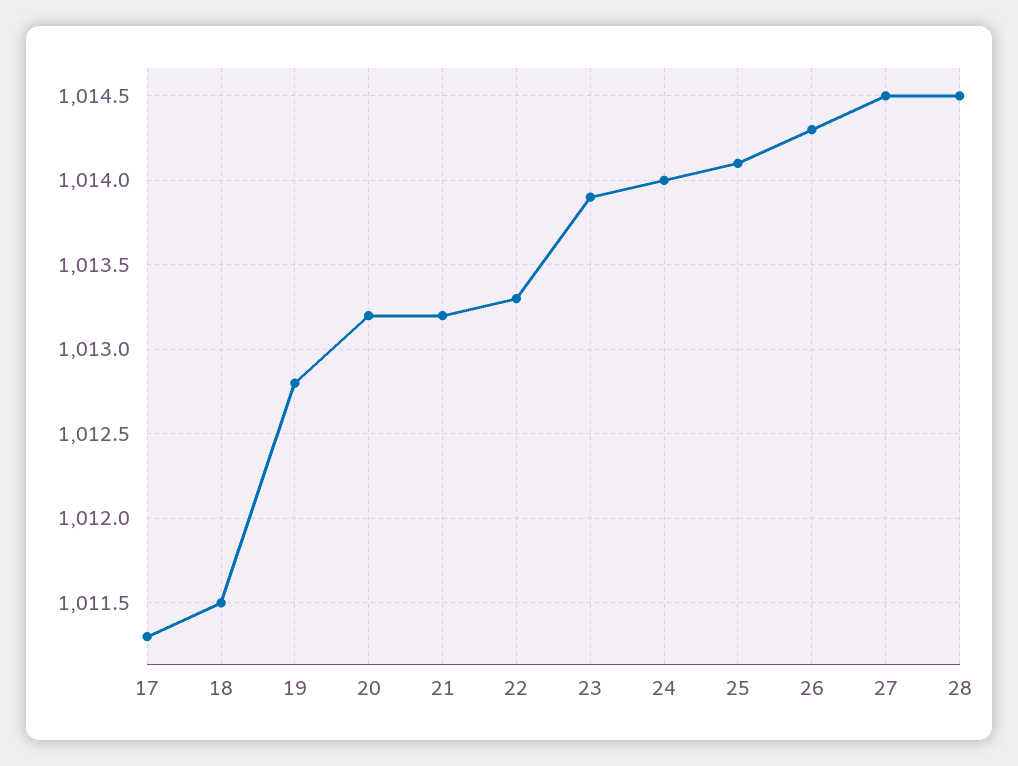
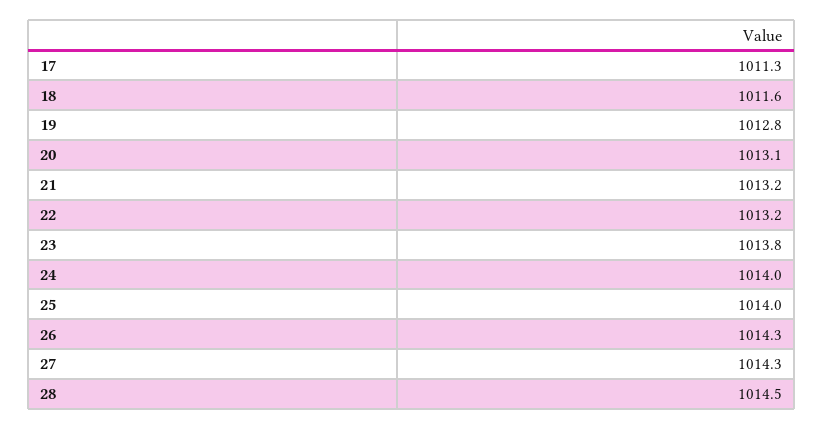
  {
    "17": 1011.3,
-   "18": 1011.5,
+   "18": 1011.6,
    "19": 1012.8,
-   "20": 1013.2,
+   "20": 1013.1,
    "21": 1013.2,
-   "22": 1013.3,
+   "22": 1013.2,
-   "23": 1013.9,
+   "23": 1013.8,
    "24": 1014,
-   "25": 1014.1,
+   "25": 1014,
    "26": 1014.3,
-   "27": 1014.5,
+   "27": 1014.3,
    "28": 1014.5
  }

